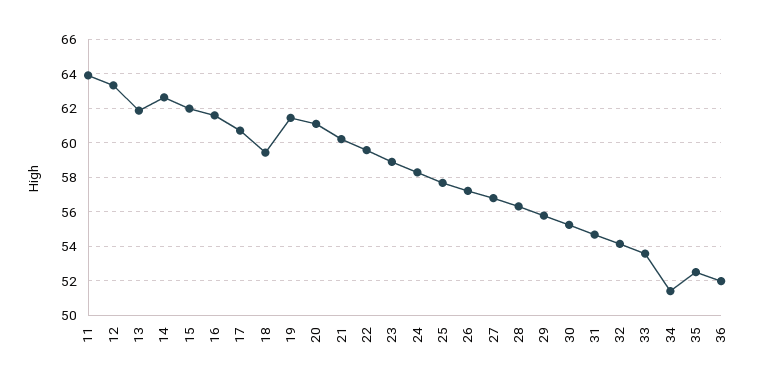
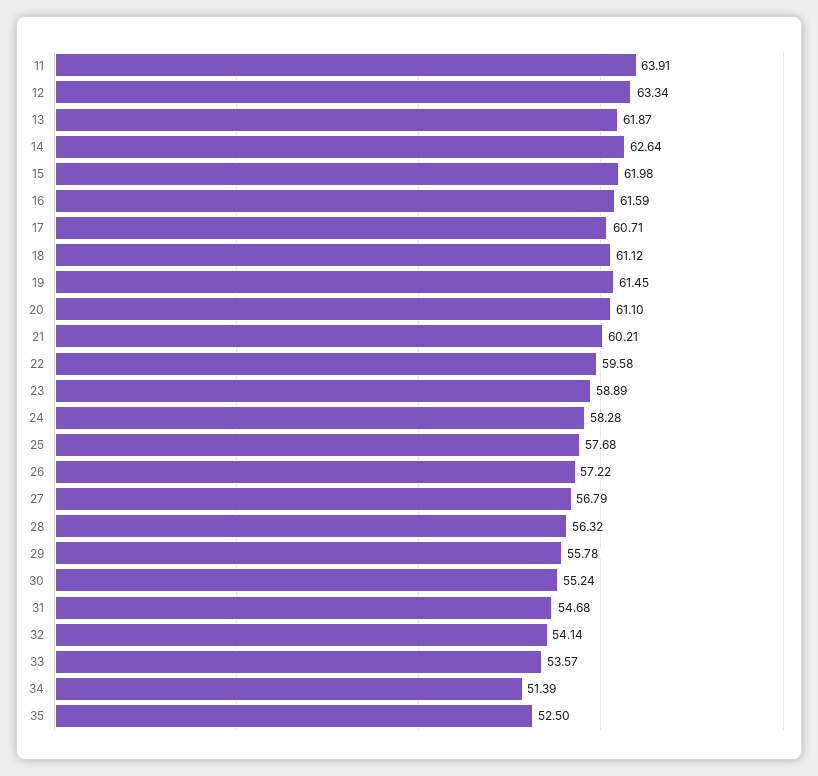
  {
    "11": 63.91,
    "12": 63.34,
    "13": 61.87,
    "14": 62.64,
    "15": 61.98,
    "16": 61.59,
    "17": 60.71,
-   "18": 59.5,
+   "18": 61.12,
    "19": 61.45,
    "20": 61.1,
    "21": 60.21,
    "22": 59.58,
    "23": 58.89,
    "24": 58.28,
    "25": 57.68,
    "26": 57.22,
    "27": 56.79,
    "28": 56.32,
    "29": 55.78,
    "30": 55.24,
    "31": 54.68,
    "32": 54.14,
    "33": 53.57,
    "34": 51.39,
-   "35": 52.5,
+   "35": 52.5
-   "36": 52
  }

